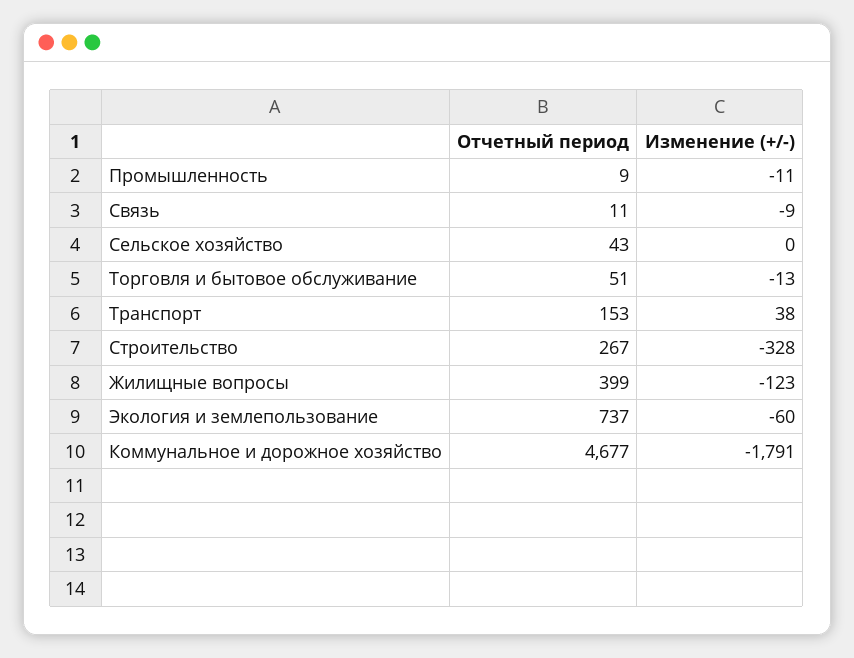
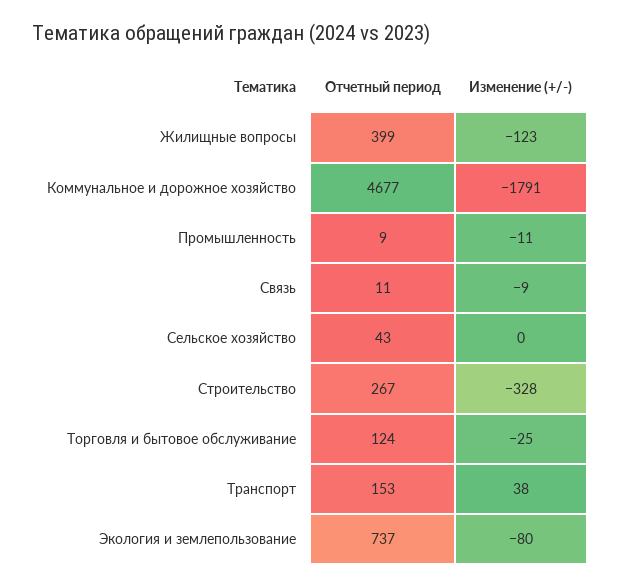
  {
    "Отчетный период": {
      "Промышленность": 9,
      "Связь": 11,
      "Сельское хозяйство": 43,
-     "Торговля и бытовое обслуживание": 51,
+     "Торговля и бытовое обслуживание": 124,
      "Транспорт": 153,
      "Строительство": 267,
      "Жилищные вопросы": 399,
      "Экология и землепользование": 737,
      "Коммунальное и дорожное хозяйство": 4677
    },
    "Изменение (+/-)": {
      "Промышленность": -11,
      "Связь": -9,
      "Сельское хозяйство": 0,
-     "Торговля и бытовое обслуживание": -13,
+     "Торговля и бытовое обслуживание": -25,
      "Транспорт": 38,
      "Строительство": -328,
      "Жилищные вопросы": -123,
-     "Экология и землепользование": -60,
+     "Экология и землепользование": -80,
      "Коммунальное и дорожное хозяйство": -1791
    }
  }

